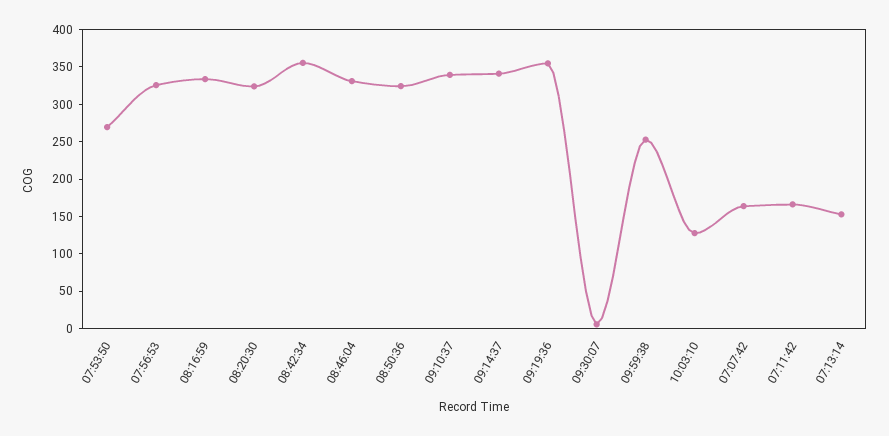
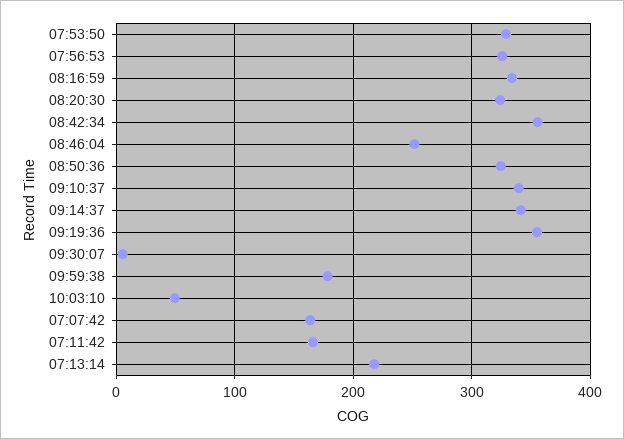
  {
-   "07:53:50": 275,
+   "07:53:50": 330,
    "07:56:53": 330,
    "08:16:59": 330,
    "08:20:30": 320,
    "08:42:34": 360,
-   "08:46:04": 325,
+   "08:46:04": 250,
    "08:50:36": 320,
    "09:10:37": 340,
    "09:14:37": 340,
    "09:19:36": 350,
    "09:30:07": 10,
-   "09:59:38": 250,
+   "09:59:38": 180,
-   "10:03:10": 125,
+   "10:03:10": 50,
    "07:07:42": 160,
    "07:11:42": 170,
-   "07:13:14": 150
+   "07:13:14": 220
  }

